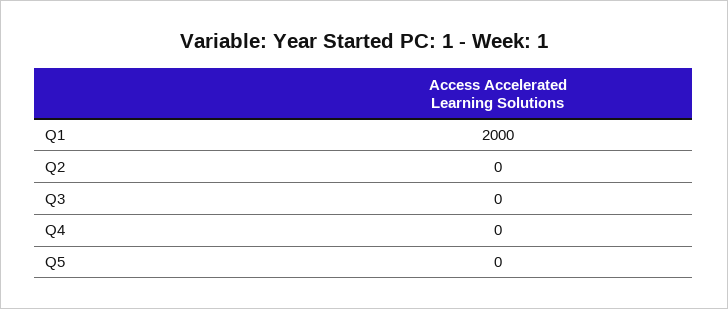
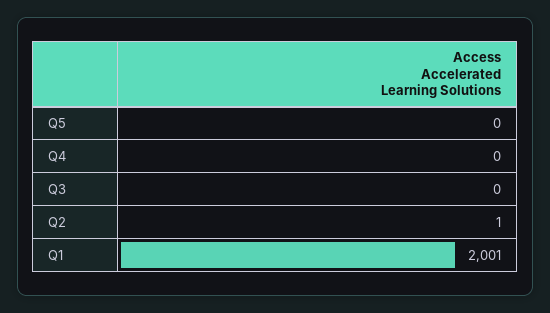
  {
-   "Q1": 2000,
+   "Q1": 2001,
-   "Q2": 0,
+   "Q2": 1,
    "Q3": 0,
    "Q4": 0,
    "Q5": 0
  }

